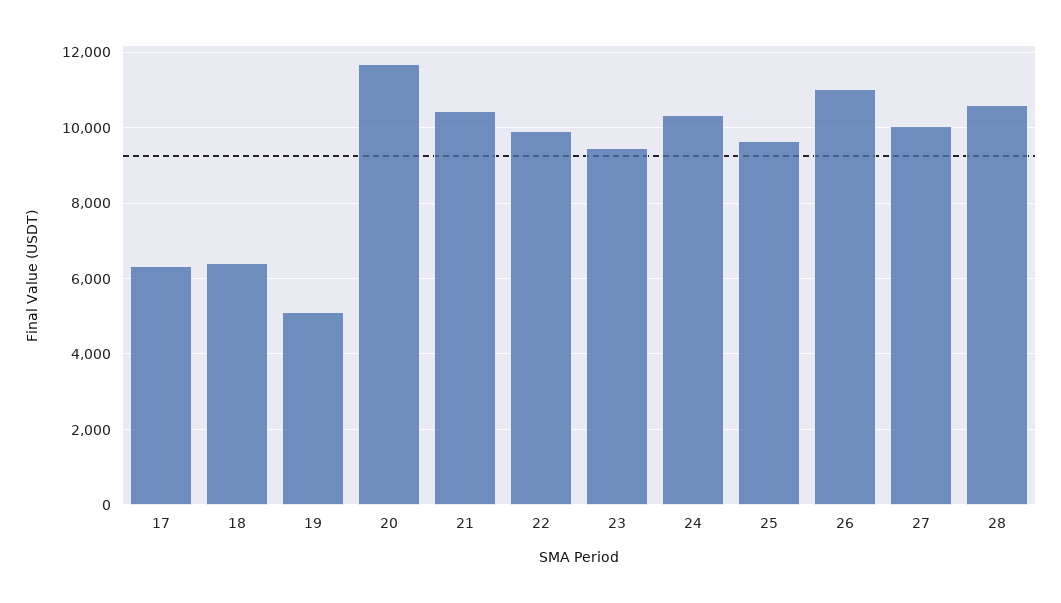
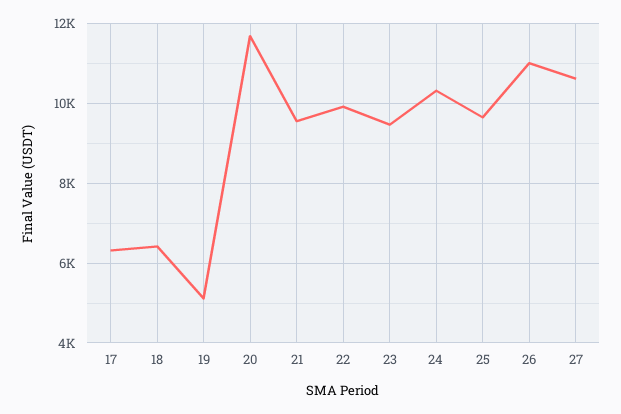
  {
    "17": 6400,
    "18": 6400,
    "19": 5200,
    "20": 11600,
-   "21": 10400,
+   "21": 9600,
    "22": 10000,
    "23": 9400,
    "24": 10400,
    "25": 9600,
    "26": 11000,
-   "27": 10000,
+   "27": 10600
-   "28": 10600
  }

